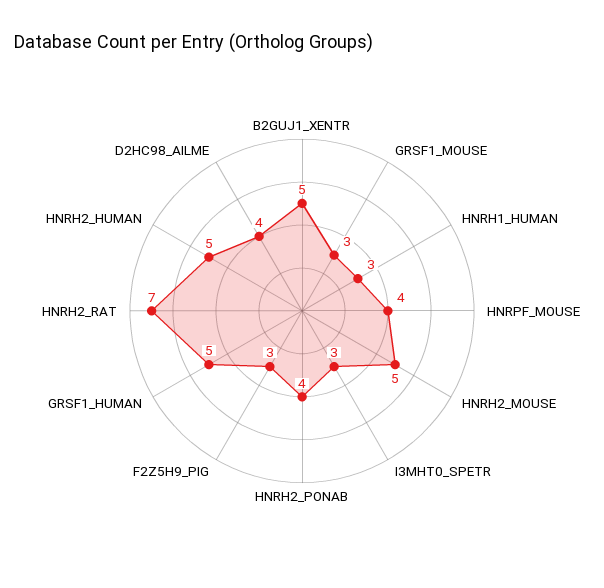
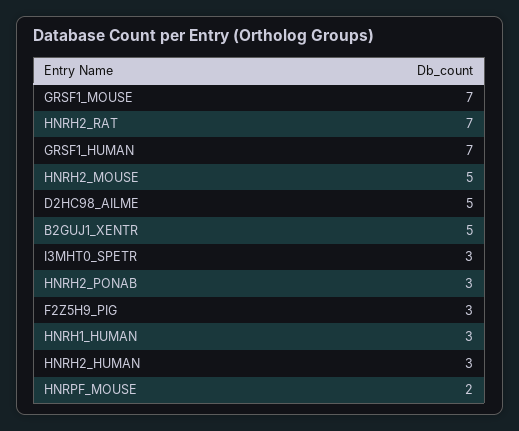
  {
    "B2GUJ1_XENTR": 5,
-   "GRSF1_MOUSE": 3,
+   "GRSF1_MOUSE": 7,
    "HNRH1_HUMAN": 3,
-   "HNRPF_MOUSE": 4,
+   "HNRPF_MOUSE": 2,
    "HNRH2_MOUSE": 5,
    "I3MHT0_SPETR": 3,
-   "HNRH2_PONAB": 4,
+   "HNRH2_PONAB": 3,
    "F2Z5H9_PIG": 3,
-   "GRSF1_HUMAN": 5,
+   "GRSF1_HUMAN": 7,
    "HNRH2_RAT": 7,
-   "HNRH2_HUMAN": 5,
+   "HNRH2_HUMAN": 3,
-   "D2HC98_AILME": 4
+   "D2HC98_AILME": 5
  }

